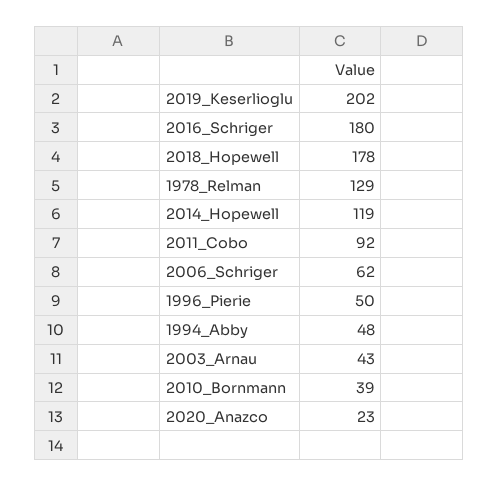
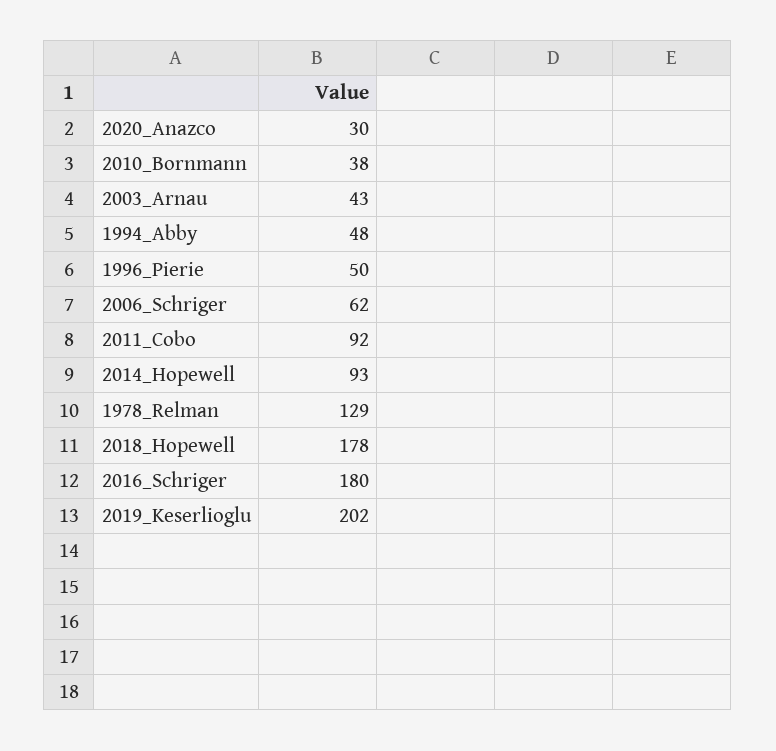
  {
    "2019_Keserlioglu": 202,
    "2016_Schriger": 180,
    "2018_Hopewell": 178,
    "1978_Relman": 129,
-   "2014_Hopewell": 119,
+   "2014_Hopewell": 93,
    "2011_Cobo": 92,
    "2006_Schriger": 62,
    "1996_Pierie": 50,
    "1994_Abby": 48,
    "2003_Arnau": 43,
-   "2010_Bornmann": 39,
+   "2010_Bornmann": 38,
-   "2020_Anazco": 23
+   "2020_Anazco": 30
  }

